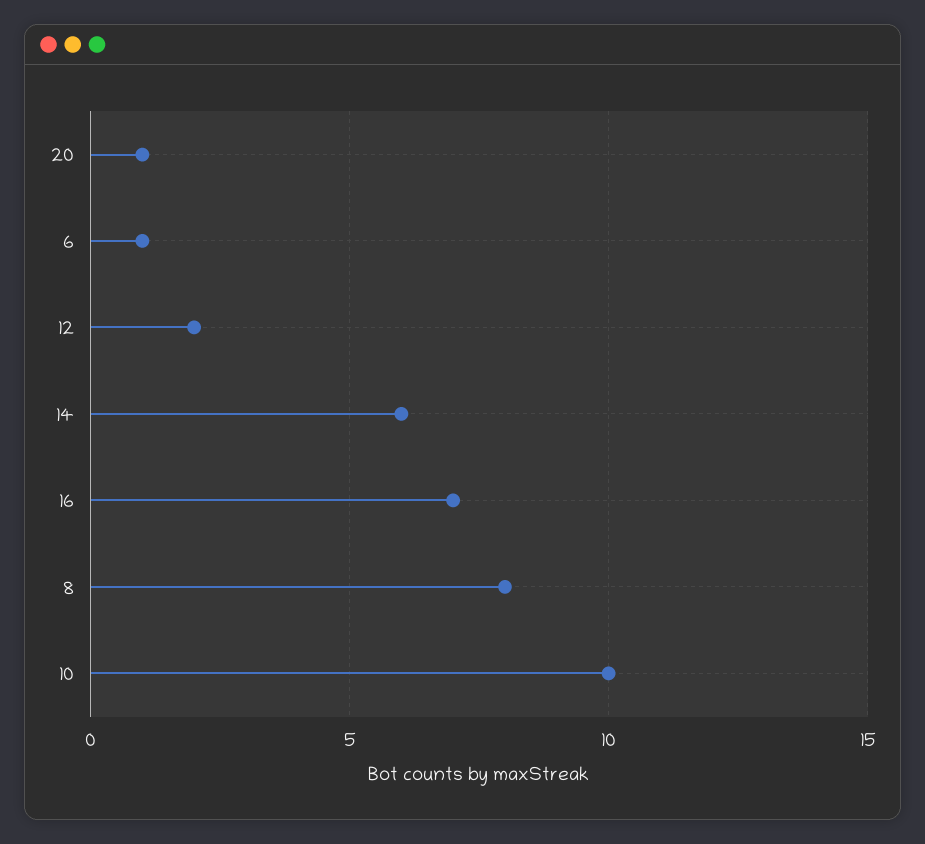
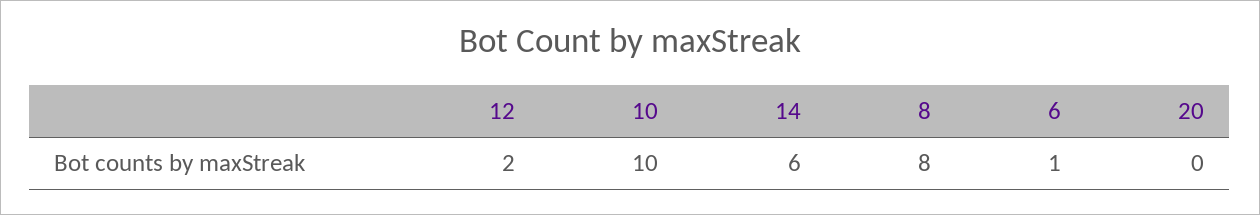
  {
-   "20": 1,
+   "20": 0,
    "6": 1,
    "12": 2,
    "14": 6,
-   "16": 7,
    "8": 8,
    "10": 10
  }

